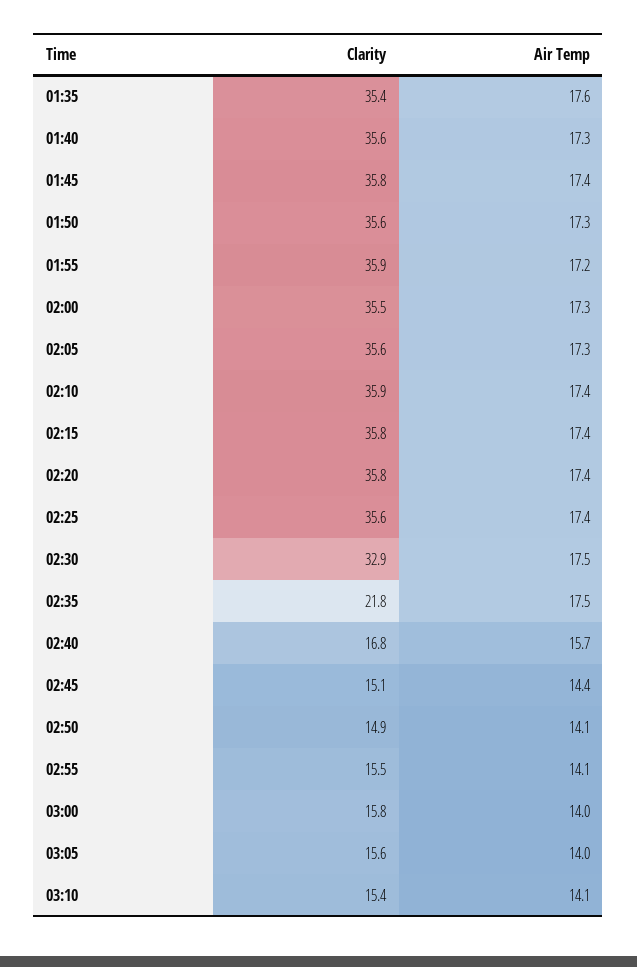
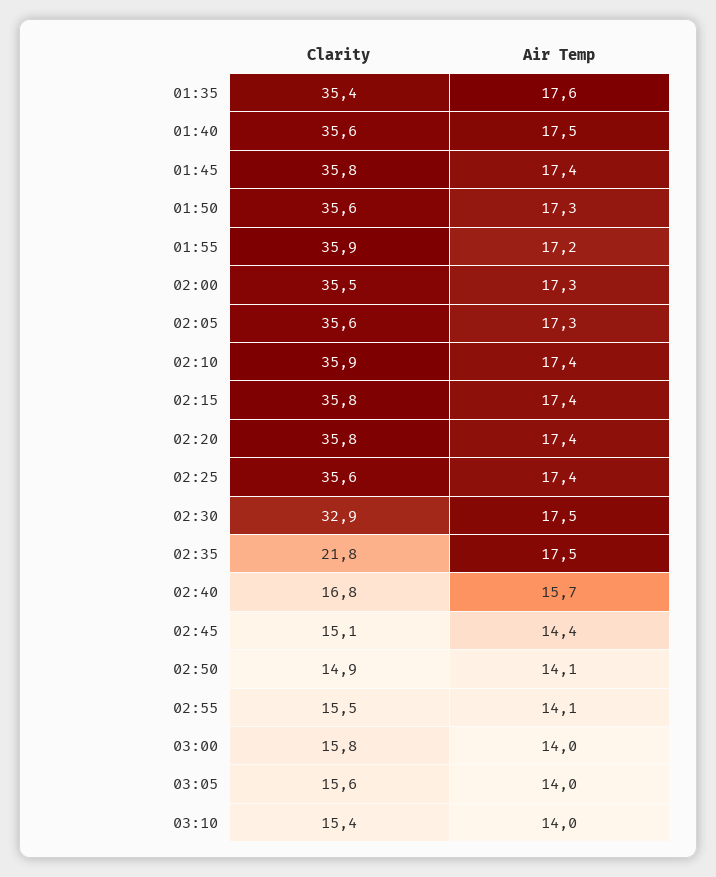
  {
    "Clarity": {
      "01:35": 35.4,
      "01:40": 35.6,
      "01:45": 35.8,
      "01:50": 35.6,
      "01:55": 35.9,
      "02:00": 35.5,
      "02:05": 35.6,
      "02:10": 35.9,
      "02:15": 35.8,
      "02:20": 35.8,
      "02:25": 35.6,
      "02:30": 32.9,
      "02:35": 21.8,
      "02:40": 16.8,
      "02:45": 15.1,
      "02:50": 14.9,
      "02:55": 15.5,
      "03:00": 15.8,
      "03:05": 15.6,
      "03:10": 15.4
    },
    "Air Temp": {
      "01:35": 17.6,
-     "01:40": 17.3,
+     "01:40": 17.5,
      "01:45": 17.4,
      "01:50": 17.3,
      "01:55": 17.2,
      "02:00": 17.3,
      "02:05": 17.3,
      "02:10": 17.4,
      "02:15": 17.4,
      "02:20": 17.4,
      "02:25": 17.4,
      "02:30": 17.5,
      "02:35": 17.5,
      "02:40": 15.7,
      "02:45": 14.4,
      "02:50": 14.1,
      "02:55": 14.1,
      "03:00": 14,
      "03:05": 14,
-     "03:10": 14.1
+     "03:10": 14
    }
  }

